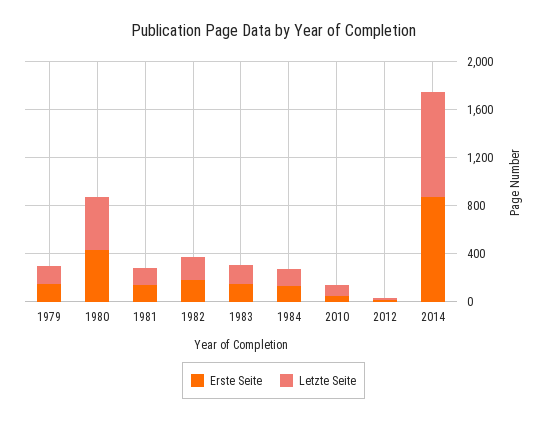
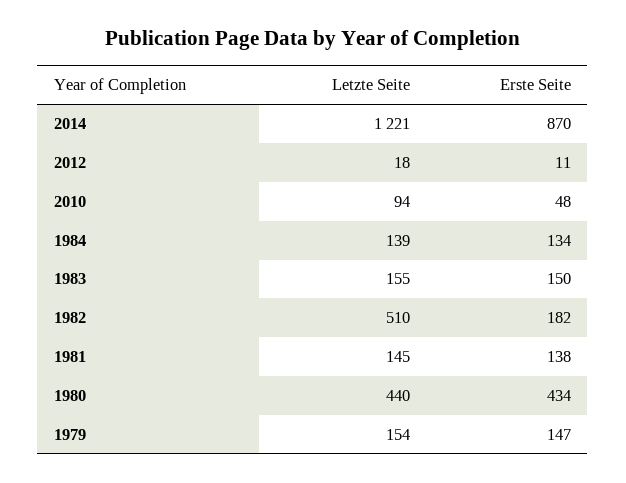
  {
    "Erste Seite": {
      "1979": 147,
      "1980": 434,
      "1981": 138,
      "1982": 182,
      "1983": 150,
      "1984": 134,
      "2010": 48,
      "2012": 11,
      "2014": 870
    },
    "Letzte Seite": {
      "1979": 154,
      "1980": 440,
      "1981": 145,
-     "1982": 200,
+     "1982": 510,
      "1983": 155,
      "1984": 139,
      "2010": 94,
      "2012": 18,
-     "2014": 900
+     "2014": 1221
    }
  }

